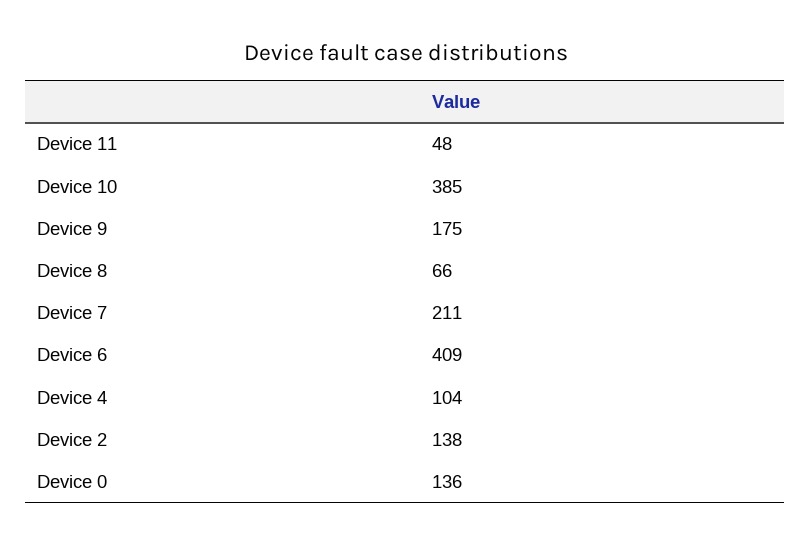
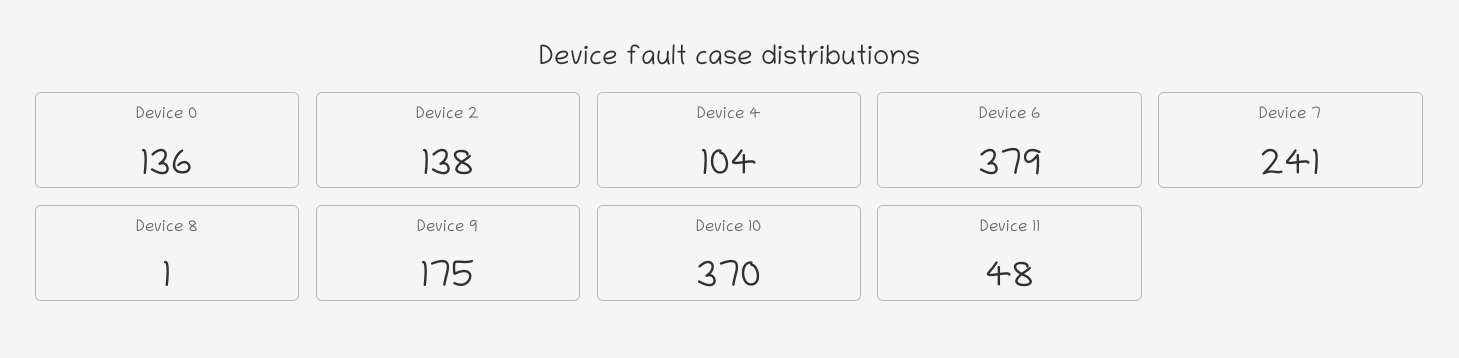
  {
    "Device 11": 48,
-   "Device 10": 385,
+   "Device 10": 370,
    "Device 9": 175,
-   "Device 8": 66,
+   "Device 8": 1,
-   "Device 7": 211,
+   "Device 7": 241,
-   "Device 6": 409,
+   "Device 6": 379,
    "Device 4": 104,
    "Device 2": 138,
    "Device 0": 136
  }

